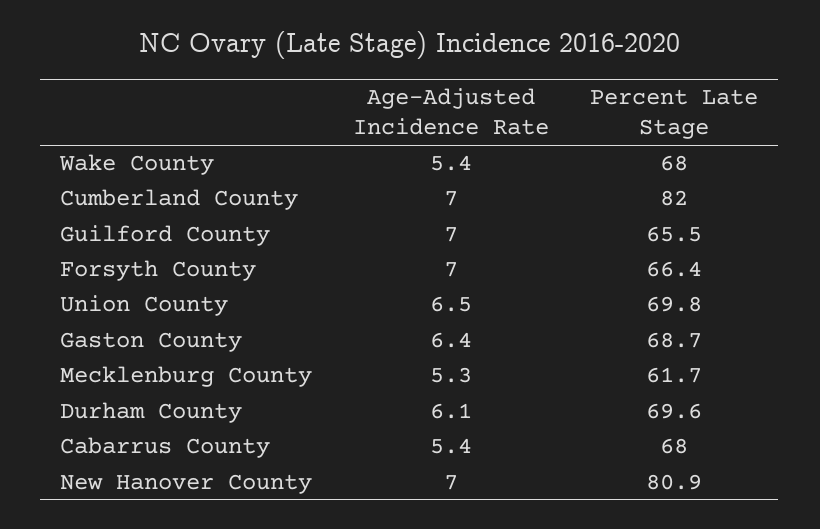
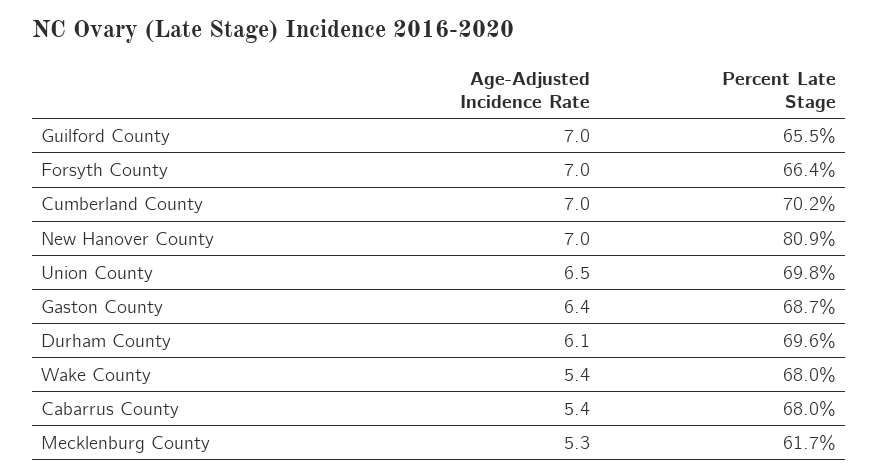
  {
    "Age-Adjusted Incidence Rate": {
      "Wake County": 5.4,
      "Cumberland County": 7,
      "Guilford County": 7,
      "Forsyth County": 7,
      "Union County": 6.5,
      "Gaston County": 6.4,
      "Mecklenburg County": 5.3,
      "Durham County": 6.1,
      "Cabarrus County": 5.4,
      "New Hanover County": 7
    },
    "Percent Late Stage": {
      "Wake County": 68,
-     "Cumberland County": 82,
+     "Cumberland County": 70.2,
      "Guilford County": 65.5,
      "Forsyth County": 66.4,
      "Union County": 69.8,
      "Gaston County": 68.7,
      "Mecklenburg County": 61.7,
      "Durham County": 69.6,
      "Cabarrus County": 68,
      "New Hanover County": 80.9
    }
  }

